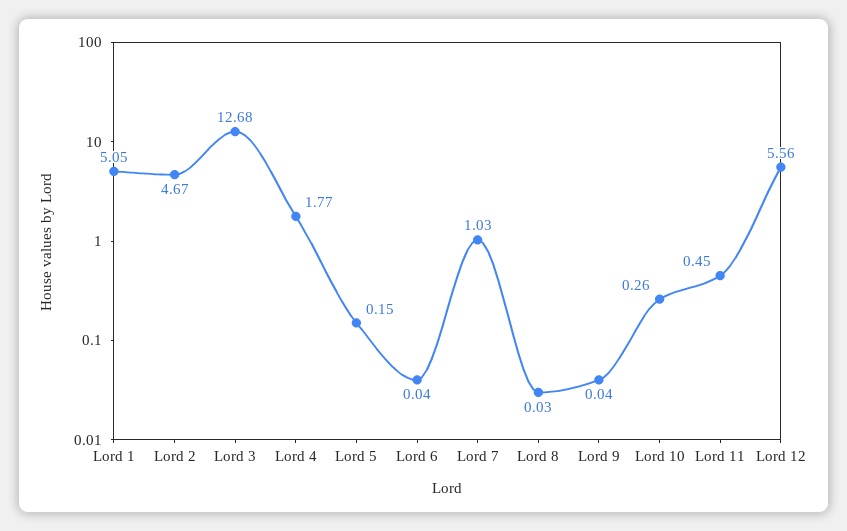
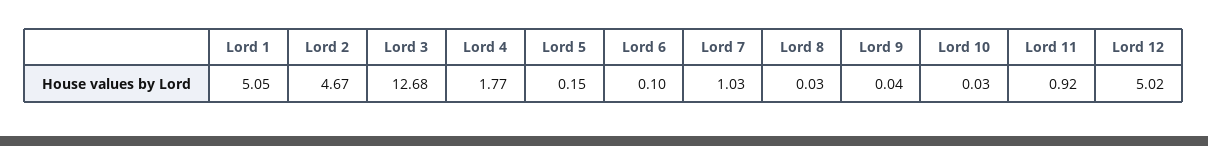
  {
    "Lord 1": 5.05,
    "Lord 2": 4.67,
    "Lord 3": 12.68,
    "Lord 4": 1.77,
    "Lord 5": 0.15,
-   "Lord 6": 0.04,
+   "Lord 6": 0.1,
    "Lord 7": 1.03,
    "Lord 8": 0.03,
    "Lord 9": 0.04,
-   "Lord 10": 0.26,
+   "Lord 10": 0.03,
-   "Lord 11": 0.45,
+   "Lord 11": 0.92,
-   "Lord 12": 5.56
+   "Lord 12": 5.02
  }

